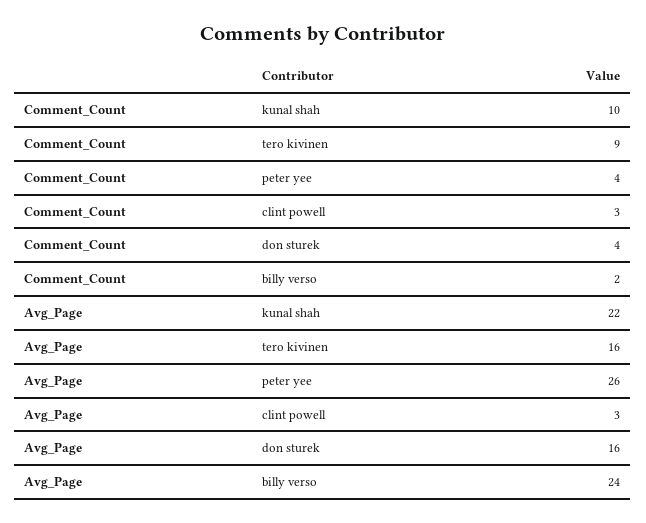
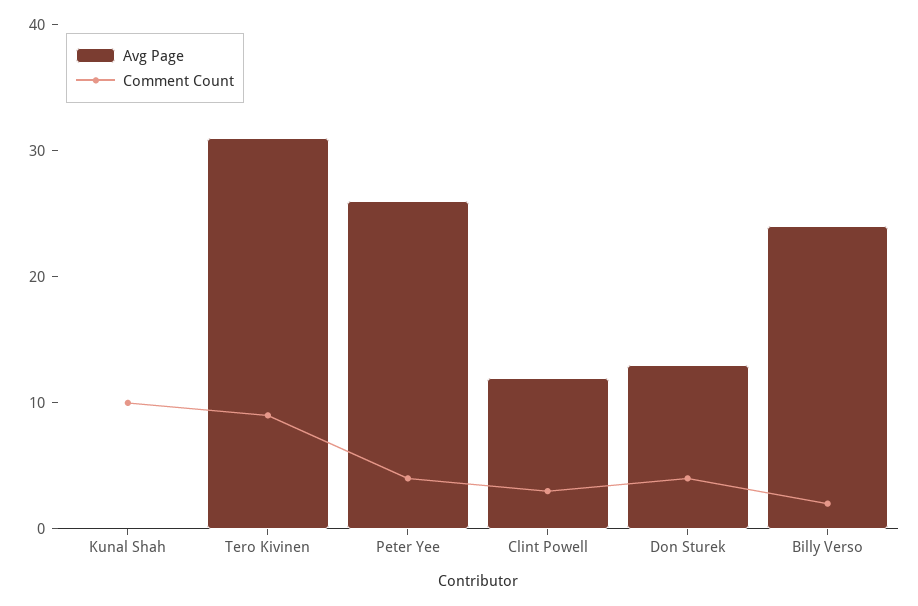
  {
    "Comment_Count": {
      "kunal shah": 10,
      "tero kivinen": 9,
      "peter yee": 4,
      "clint powell": 3,
      "don sturek": 4,
      "billy verso": 2
    },
    "Avg_Page": {
-     "kunal shah": 22,
+     "kunal shah": 0,
-     "tero kivinen": 16,
+     "tero kivinen": 31,
      "peter yee": 26,
-     "clint powell": 3,
+     "clint powell": 12,
-     "don sturek": 16,
+     "don sturek": 13,
      "billy verso": 24
    }
  }

